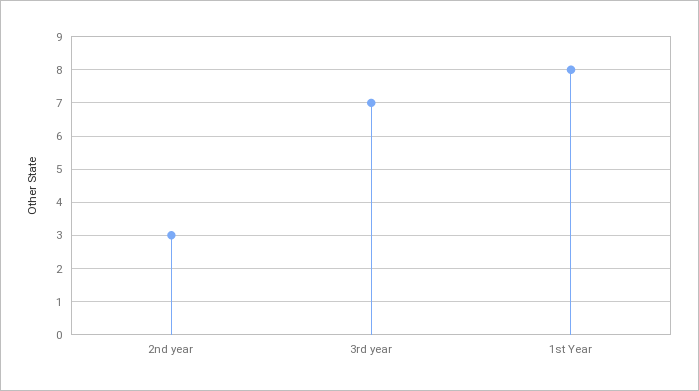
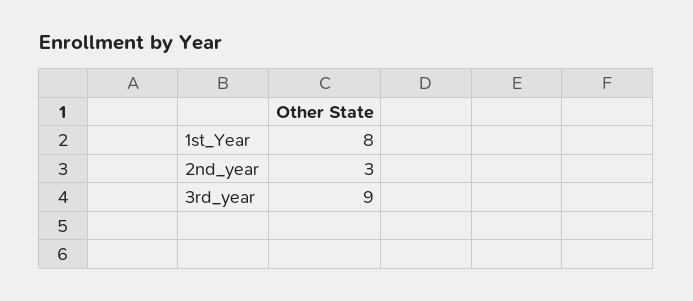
  {
    "2nd year": 3,
-   "3rd year": 7,
+   "3rd year": 9,
    "1st Year": 8
  }

